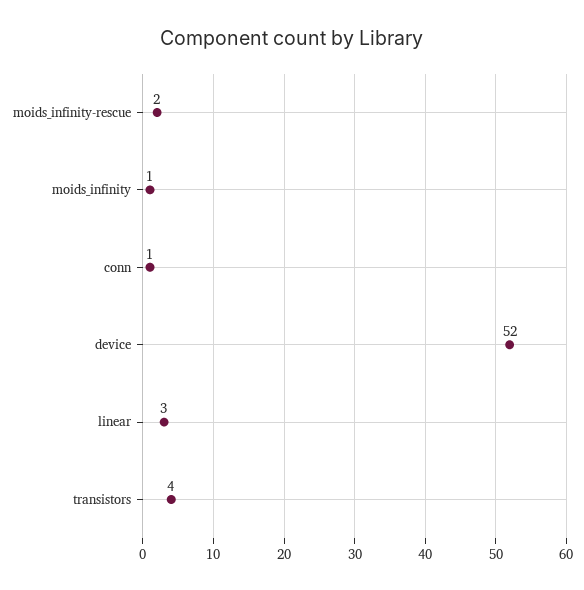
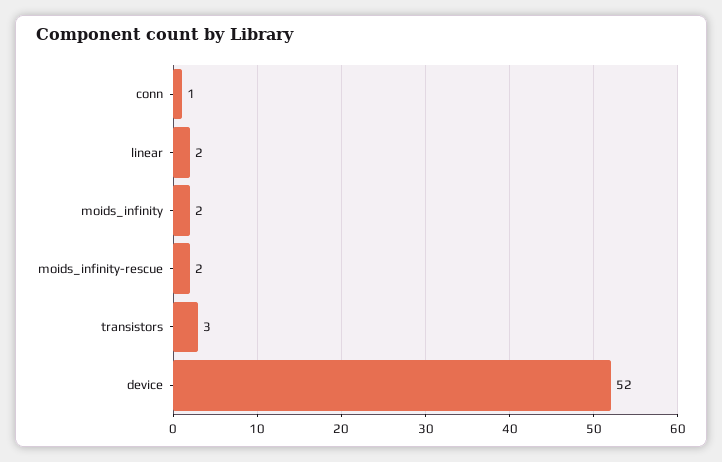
  {
    "moids_infinity-rescue": 2,
-   "moids_infinity": 1,
+   "moids_infinity": 2,
    "conn": 1,
    "device": 52,
-   "linear": 3,
+   "linear": 2,
-   "transistors": 4
+   "transistors": 3
  }

